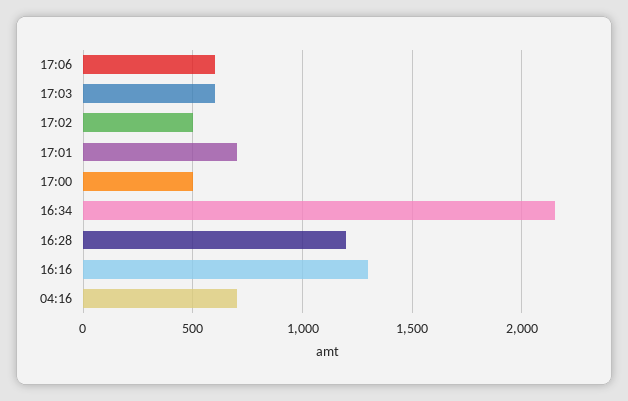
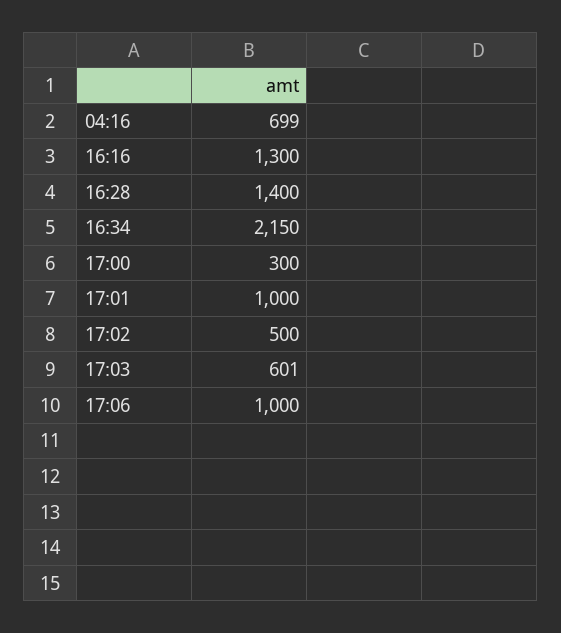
  {
-   "17:06": 600,
+   "17:06": 1000,
    "17:03": 601,
    "17:02": 500,
-   "17:01": 700,
+   "17:01": 1000,
-   "17:00": 500,
+   "17:00": 300,
    "16:34": 2150,
-   "16:28": 1200,
+   "16:28": 1400,
    "16:16": 1300,
    "04:16": 699
  }

